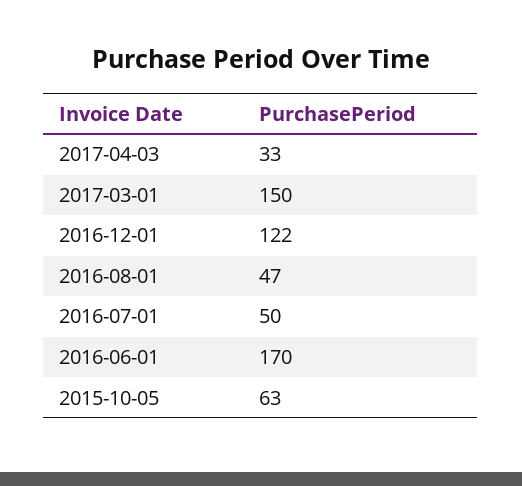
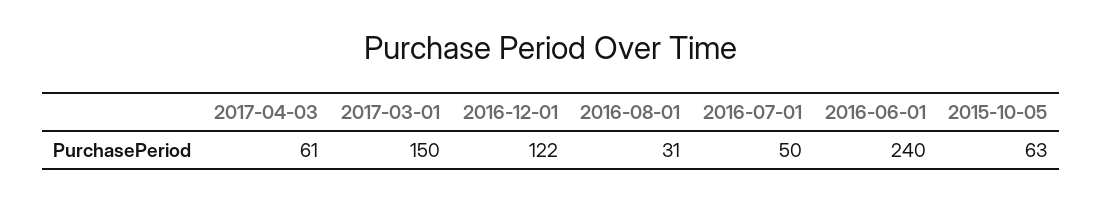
  {
-   "2017-04-03": 33,
+   "2017-04-03": 61,
    "2017-03-01": 150,
    "2016-12-01": 122,
-   "2016-08-01": 47,
+   "2016-08-01": 31,
    "2016-07-01": 50,
-   "2016-06-01": 170,
+   "2016-06-01": 240,
    "2015-10-05": 63
  }

